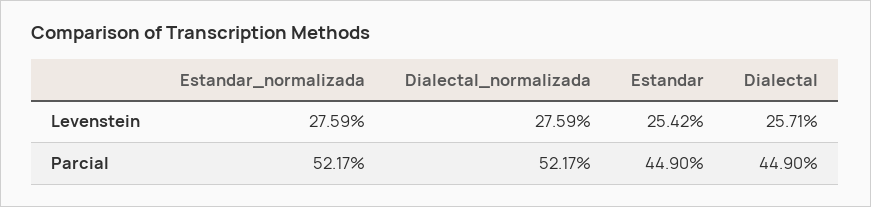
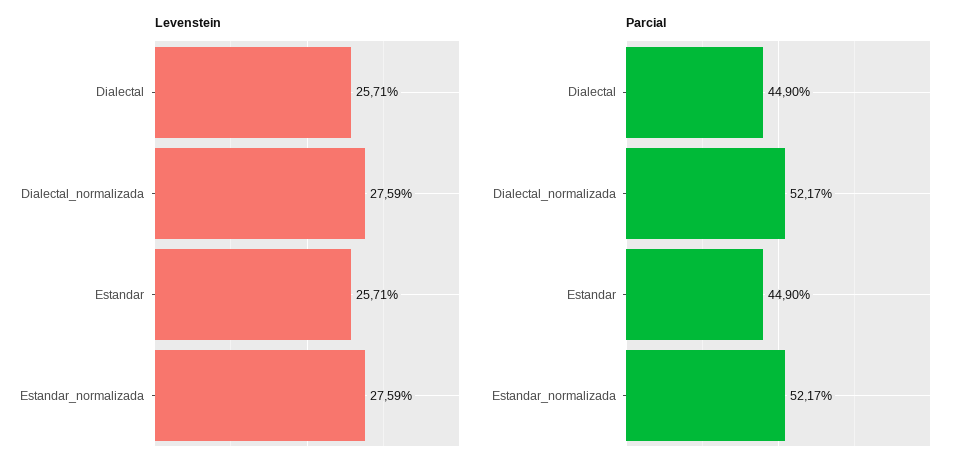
  {
    "Levenstein": {
      "Estandar_normalizada": 27.59,
      "Dialectal_normalizada": 27.59,
-     "Estandar": 25.42,
+     "Estandar": 25.71,
      "Dialectal": 25.71
    },
    "Parcial": {
      "Estandar_normalizada": 52.17,
      "Dialectal_normalizada": 52.17,
      "Estandar": 44.9,
      "Dialectal": 44.9
    }
  }

